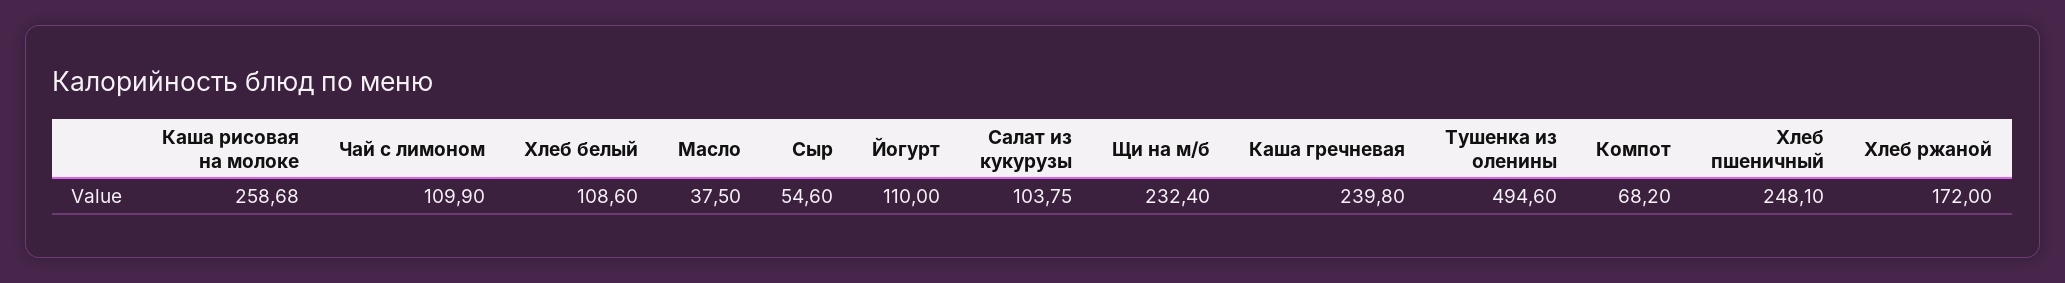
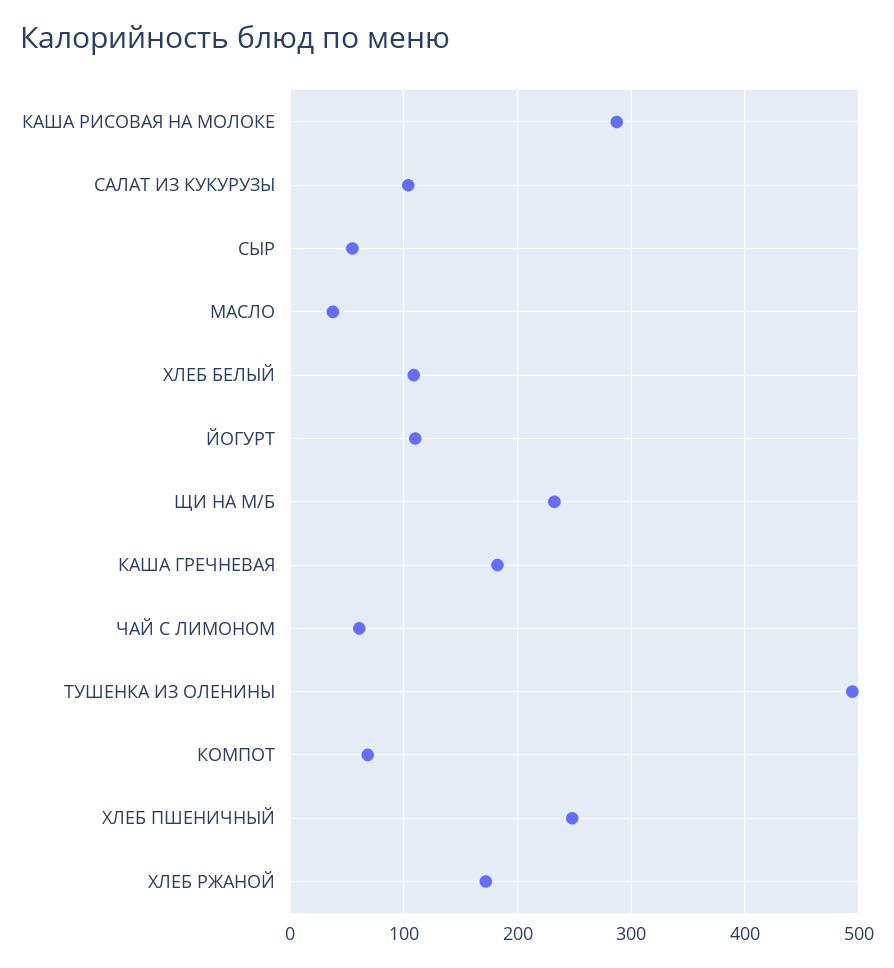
  {
-   "Каша рисовая на молоке": 258.68,
+   "Каша рисовая на молоке": 290,
-   "Чай с лимоном": 109.9,
+   "Чай с лимоном": 60,
    "Хлеб белый": 108.6,
    "Масло": 37.5,
    "Сыр": 54.6,
    "Йогурт": 110,
    "Салат из кукурузы": 103.75,
    "Щи на м/б": 232.4,
-   "Каша гречневая": 239.8,
+   "Каша гречневая": 180,
    "Тушенка из оленины": 494.6,
    "Компот": 68.2,
    "Хлеб пшеничный": 248.1,
    "Хлеб ржаной": 172
  }

